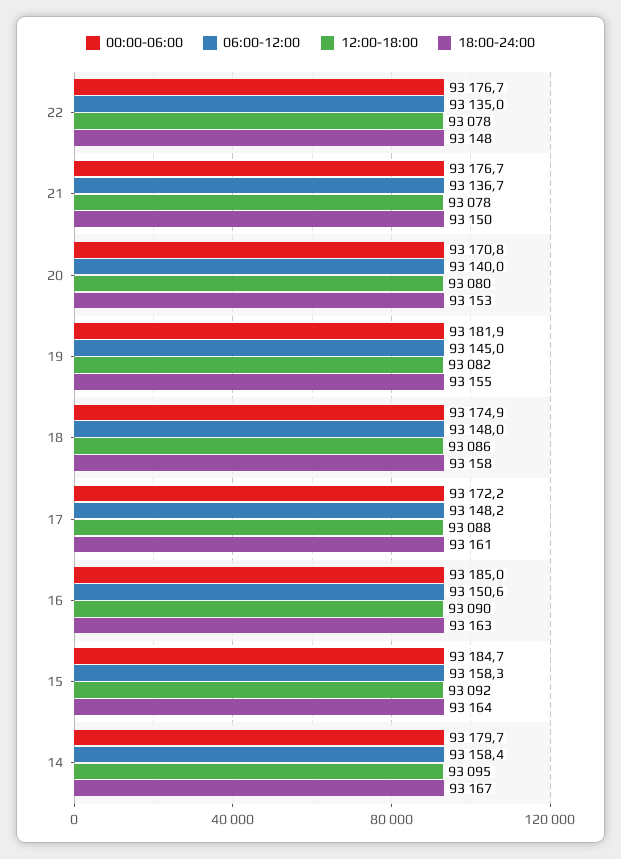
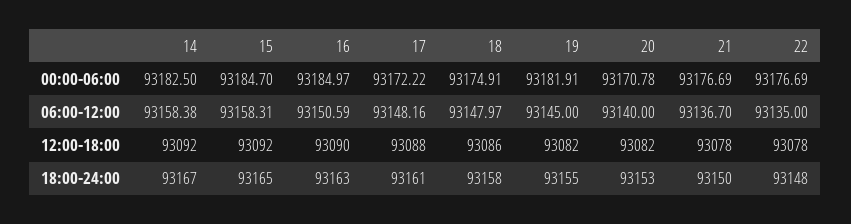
  {
    "00:00-06:00": {
      "22": 93176.69,
      "21": 93176.69,
      "20": 93170.78,
      "19": 93181.91,
      "18": 93174.91,
      "17": 93172.22,
      "16": 93184.97,
      "15": 93184.7,
-     "14": 93179.7
+     "14": 93182.5
    },
    "06:00-12:00": {
      "22": 93135,
      "21": 93136.7,
      "20": 93140,
      "19": 93145,
      "18": 93147.97,
      "17": 93148.16,
      "16": 93150.59,
      "15": 93158.31,
      "14": 93158.38
    },
    "12:00-18:00": {
      "22": 93078,
      "21": 93078,
-     "20": 93080,
+     "20": 93082,
      "19": 93082,
      "18": 93086,
      "17": 93088,
      "16": 93090,
      "15": 93092,
-     "14": 93095
+     "14": 93092
    },
    "18:00-24:00": {
      "22": 93148,
      "21": 93150,
      "20": 93153,
      "19": 93155,
      "18": 93158,
      "17": 93161,
      "16": 93163,
-     "15": 93164,
+     "15": 93165,
      "14": 93167
    }
  }

